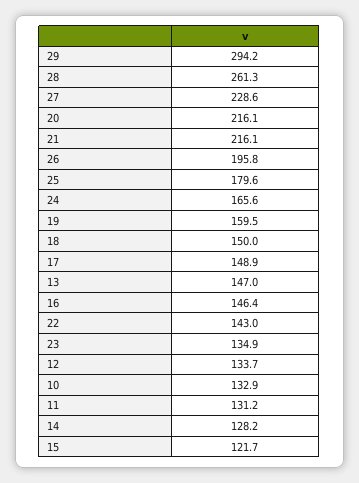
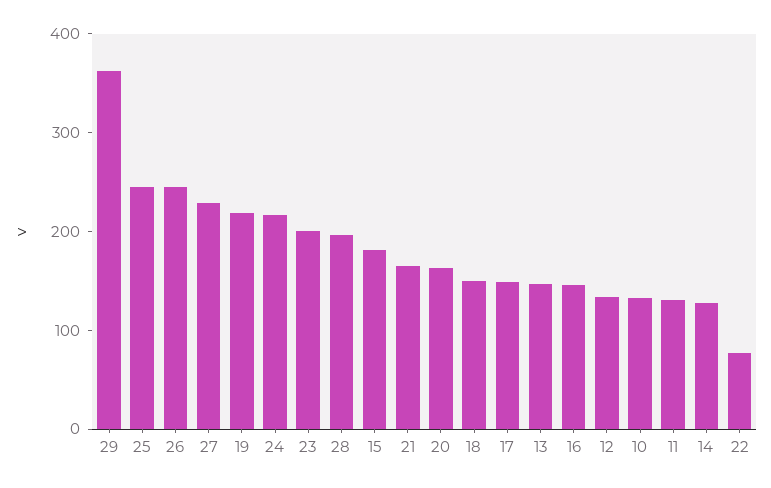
  {
-   "29": 294.2,
+   "29": 360,
-   "28": 261.3,
+   "28": 200,
    "27": 228.6,
-   "20": 216.1,
+   "20": 160,
-   "21": 216.1,
+   "21": 160,
-   "26": 195.8,
+   "26": 240,
-   "25": 179.6,
+   "25": 240,
-   "24": 165.6,
+   "24": 220,
-   "19": 159.5,
+   "19": 220,
    "18": 150,
    "17": 148.9,
    "13": 147,
    "16": 146.4,
-   "22": 143,
+   "22": 80,
-   "23": 134.9,
+   "23": 200,
    "12": 133.7,
    "10": 132.9,
    "11": 131.2,
    "14": 128.2,
-   "15": 121.7
+   "15": 180
  }

